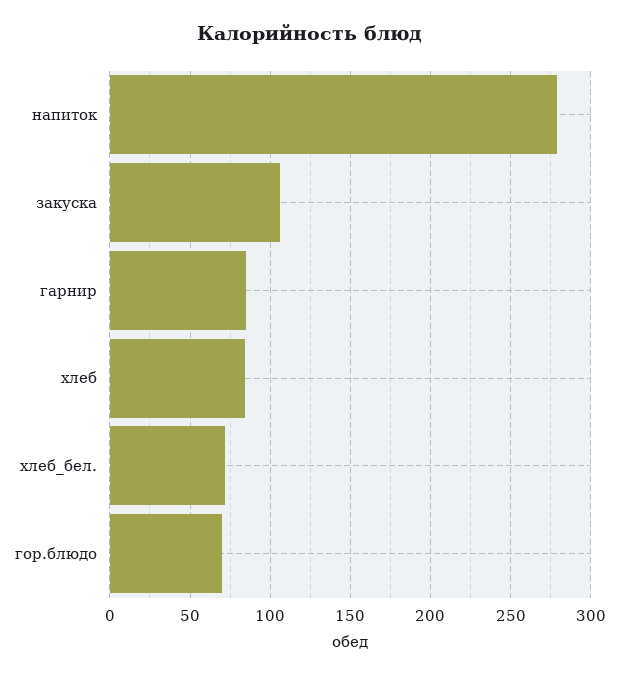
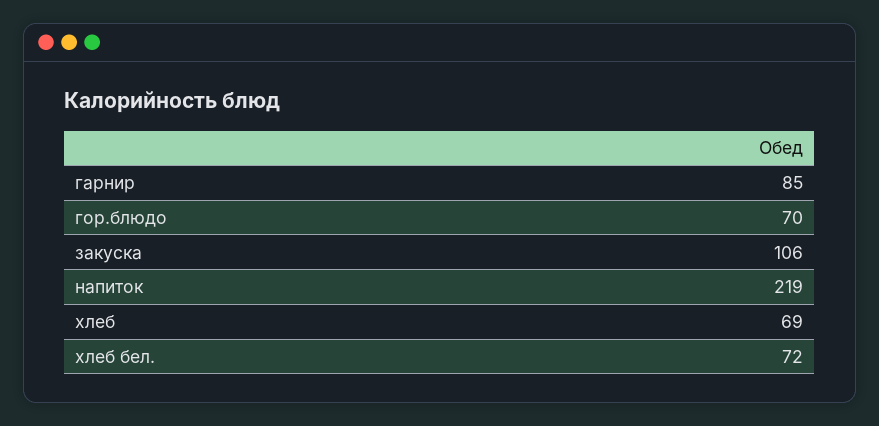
  {
-   "напиток": 280,
+   "напиток": 219,
    "закуска": 106,
    "гарнир": 85,
-   "хлеб": 85,
+   "хлеб": 69,
    "хлеб_бел.": 72,
    "гор.блюдо": 70
  }

